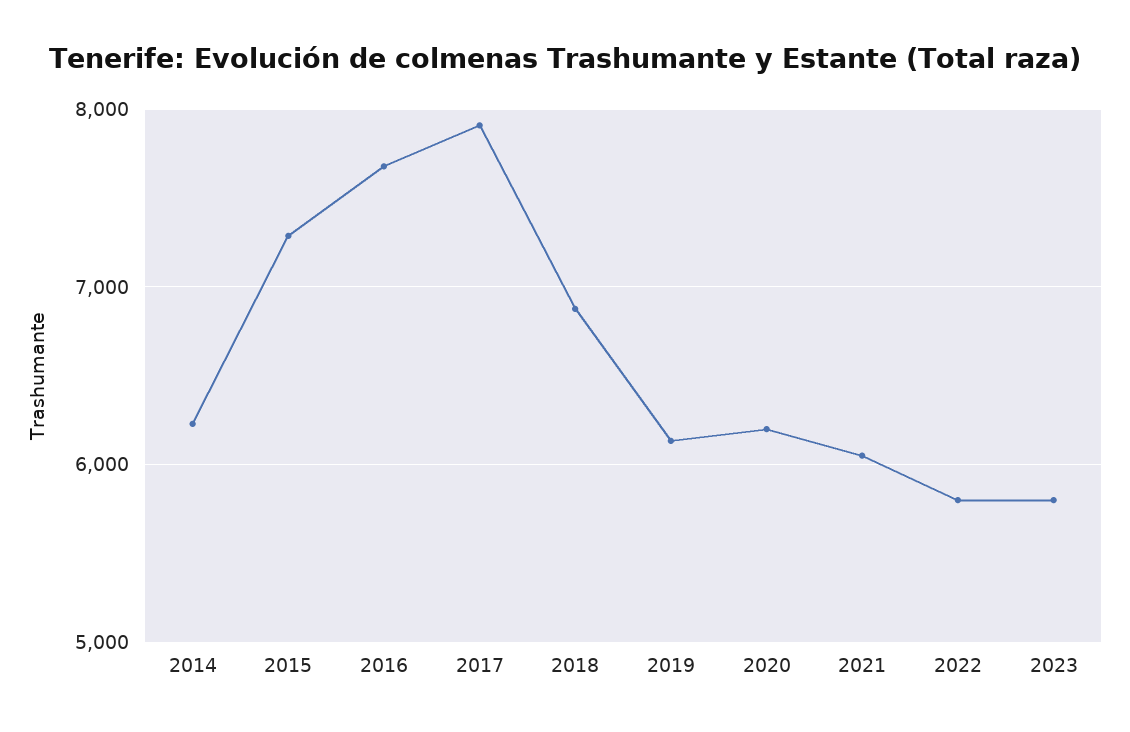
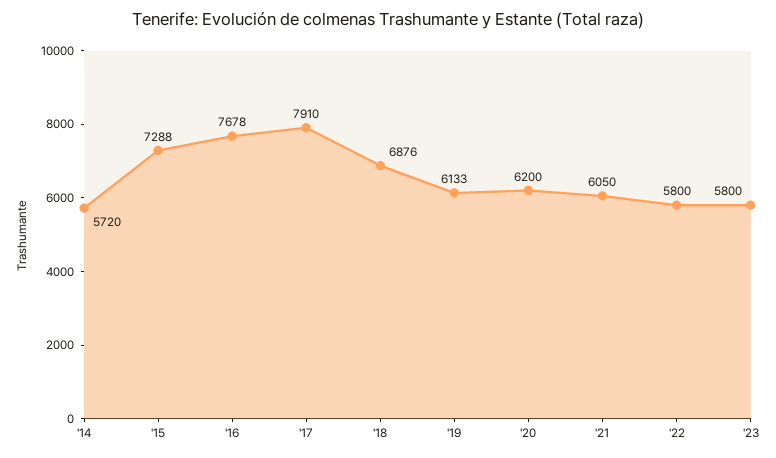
  {
-   "2014": 6200,
+   "2014": 5720,
    "2015": 7288,
    "2016": 7678,
    "2017": 7910,
    "2018": 6876,
    "2019": 6133,
    "2020": 6200,
    "2021": 6050,
    "2022": 5800,
    "2023": 5800
  }

